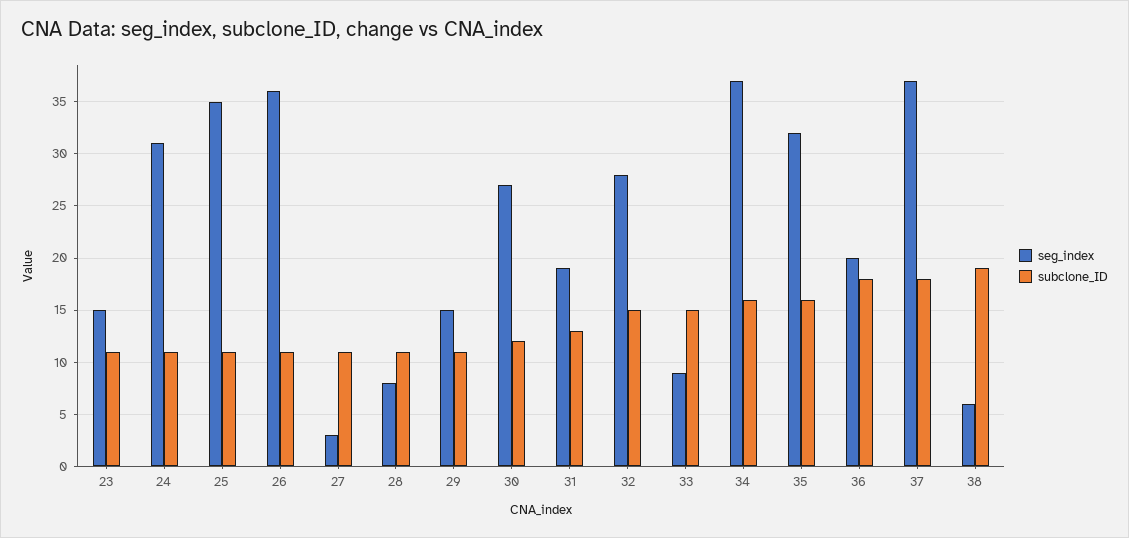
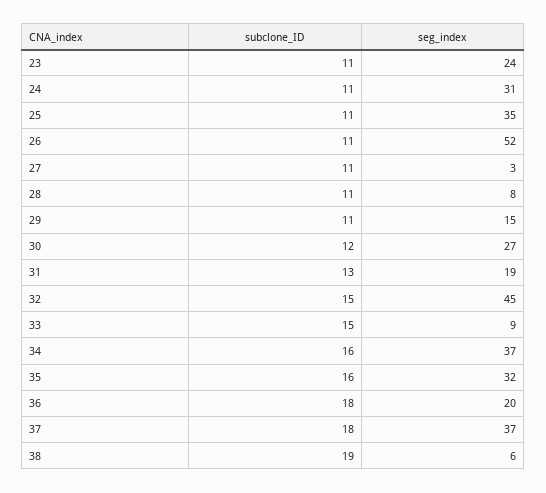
  {
    "seg_index": {
-     "23": 15,
+     "23": 24,
      "24": 31,
      "25": 35,
-     "26": 36,
+     "26": 52,
      "27": 3,
      "28": 8,
      "29": 15,
      "30": 27,
      "31": 19,
-     "32": 28,
+     "32": 45,
      "33": 9,
      "34": 37,
      "35": 32,
      "36": 20,
      "37": 37,
      "38": 6
    },
    "subclone_ID": {
      "23": 11,
      "24": 11,
      "25": 11,
      "26": 11,
      "27": 11,
      "28": 11,
      "29": 11,
      "30": 12,
      "31": 13,
      "32": 15,
      "33": 15,
      "34": 16,
      "35": 16,
      "36": 18,
      "37": 18,
      "38": 19
    }
  }

